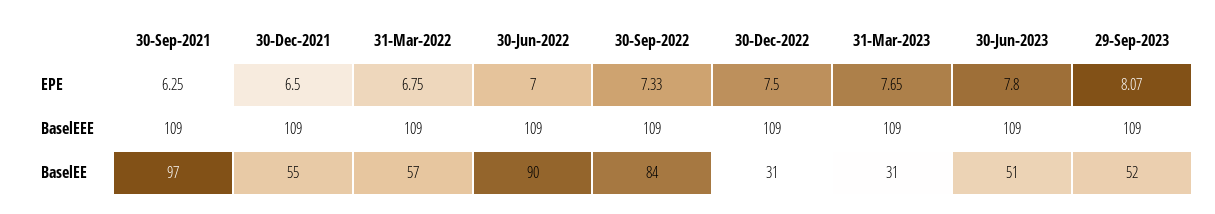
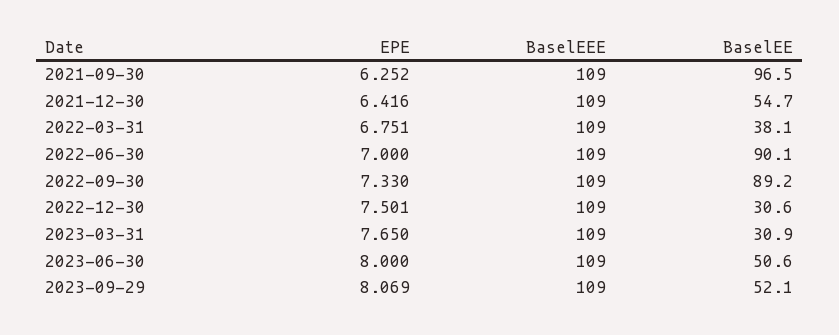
  {
    "30-Sep-2021": {
      "EPE": 6.252,
      "BaselEEE": 109,
      "BaselEE": 96.5
    },
    "30-Dec-2021": {
-     "EPE": 6.5,
+     "EPE": 6.416,
      "BaselEEE": 109,
      "BaselEE": 54.7
    },
    "31-Mar-2022": {
      "EPE": 6.751,
      "BaselEEE": 109,
-     "BaselEE": 57
+     "BaselEE": 38.1
    },
    "30-Jun-2022": {
      "EPE": 7,
      "BaselEEE": 109,
      "BaselEE": 90.1
    },
    "30-Sep-2022": {
      "EPE": 7.33,
      "BaselEEE": 109,
-     "BaselEE": 84
+     "BaselEE": 89.2
    },
    "30-Dec-2022": {
      "EPE": 7.501,
      "BaselEEE": 109,
      "BaselEE": 30.6
    },
    "31-Mar-2023": {
      "EPE": 7.65,
      "BaselEEE": 109,
      "BaselEE": 30.9
    },
    "30-Jun-2023": {
-     "EPE": 7.8,
+     "EPE": 8,
      "BaselEEE": 109,
      "BaselEE": 50.6
    },
    "29-Sep-2023": {
      "EPE": 8.069,
      "BaselEEE": 109,
      "BaselEE": 52.1
    }
  }

